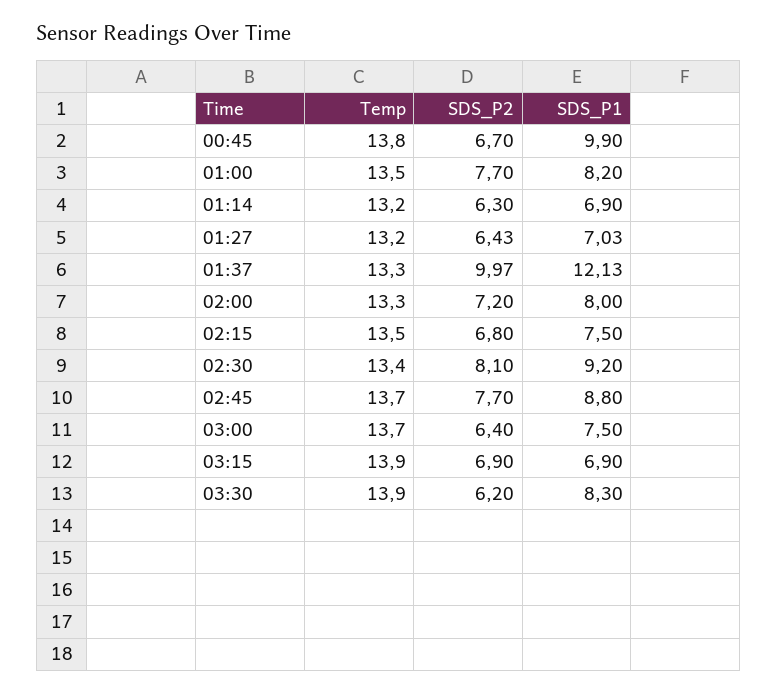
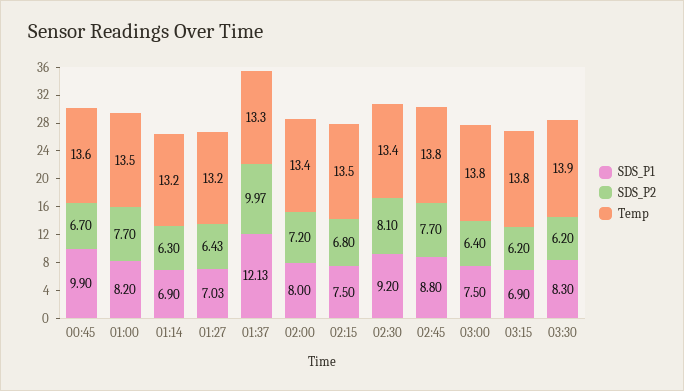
  {
    "Temp": {
-     "00:45": 13.8,
+     "00:45": 13.6,
      "01:00": 13.5,
      "01:14": 13.2,
      "01:27": 13.2,
      "01:37": 13.3,
-     "02:00": 13.3,
+     "02:00": 13.4,
      "02:15": 13.5,
      "02:30": 13.4,
-     "02:45": 13.7,
+     "02:45": 13.8,
-     "03:00": 13.7,
+     "03:00": 13.8,
-     "03:15": 13.9,
+     "03:15": 13.8,
      "03:30": 13.9
    },
    "SDS_P2": {
      "00:45": 6.7,
      "01:00": 7.7,
      "01:14": 6.3,
      "01:27": 6.43,
      "01:37": 9.97,
      "02:00": 7.2,
      "02:15": 6.8,
      "02:30": 8.1,
      "02:45": 7.7,
      "03:00": 6.4,
-     "03:15": 6.9,
+     "03:15": 6.2,
      "03:30": 6.2
    },
    "SDS_P1": {
      "00:45": 9.9,
      "01:00": 8.2,
      "01:14": 6.9,
      "01:27": 7.03,
      "01:37": 12.13,
      "02:00": 8,
      "02:15": 7.5,
      "02:30": 9.2,
      "02:45": 8.8,
      "03:00": 7.5,
      "03:15": 6.9,
      "03:30": 8.3
    }
  }

